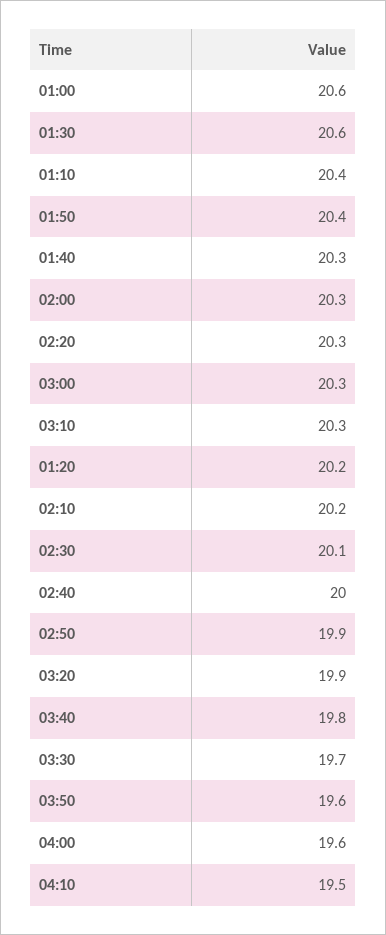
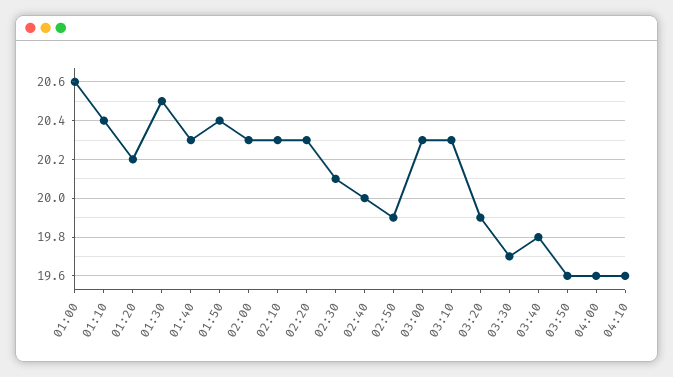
  {
    "01:00": 20.6,
-   "01:30": 20.6,
+   "01:30": 20.5,
    "01:10": 20.4,
    "01:50": 20.4,
    "01:40": 20.3,
    "02:00": 20.3,
    "02:20": 20.3,
    "03:00": 20.3,
    "03:10": 20.3,
    "01:20": 20.2,
-   "02:10": 20.2,
+   "02:10": 20.3,
    "02:30": 20.1,
    "02:40": 20,
    "02:50": 19.9,
    "03:20": 19.9,
    "03:40": 19.8,
    "03:30": 19.7,
    "03:50": 19.6,
    "04:00": 19.6,
-   "04:10": 19.5
+   "04:10": 19.6
  }

